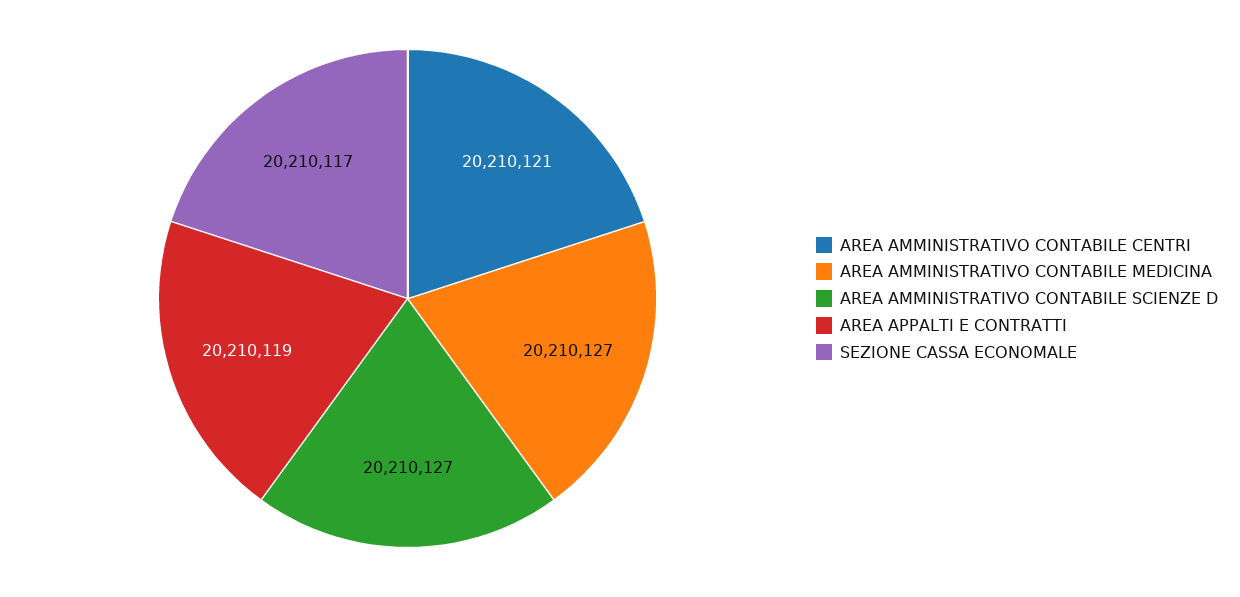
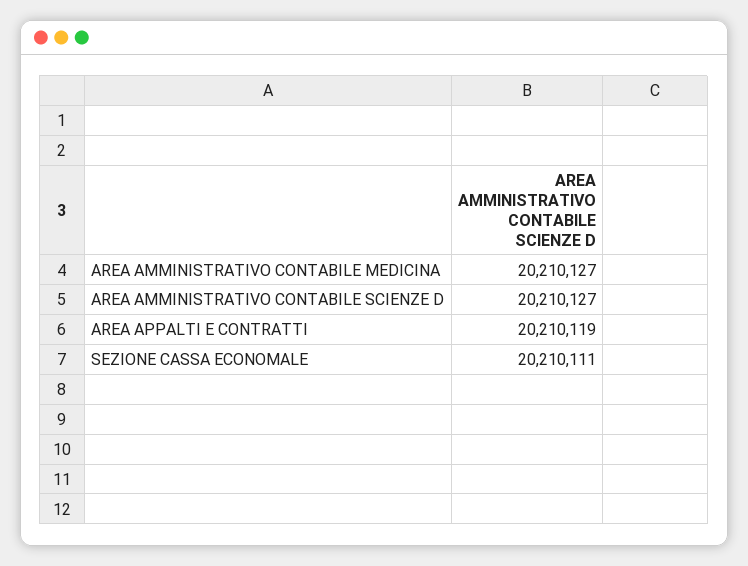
  {
-   "AREA AMMINISTRATIVO CONTABILE CENTRI": 20210121,
    "AREA AMMINISTRATIVO CONTABILE MEDICINA": 20210127,
    "AREA AMMINISTRATIVO CONTABILE SCIENZE D": 20210127,
    "AREA APPALTI E CONTRATTI": 20210119,
-   "SEZIONE CASSA ECONOMALE": 20210117
+   "SEZIONE CASSA ECONOMALE": 20210111
  }

